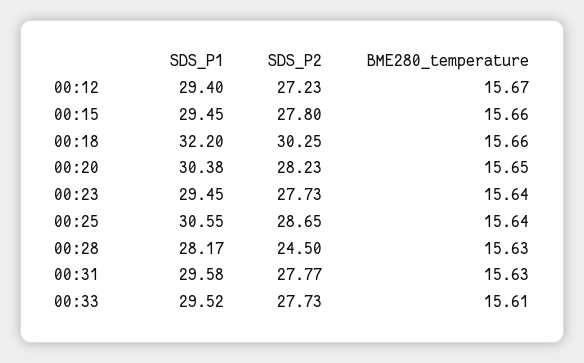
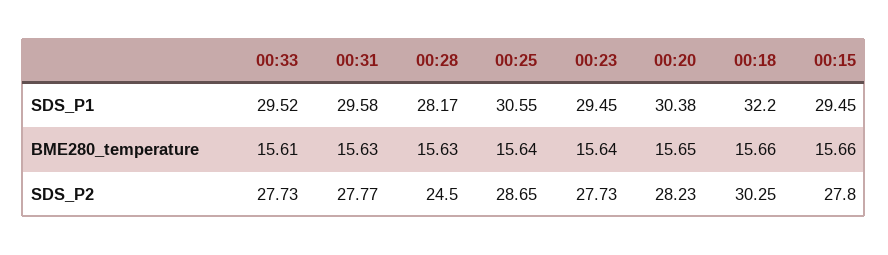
  {
    "SDS_P1": {
-     "00:12": 29.4,
      "00:15": 29.45,
      "00:18": 32.2,
      "00:20": 30.38,
      "00:23": 29.45,
      "00:25": 30.55,
      "00:28": 28.17,
      "00:31": 29.58,
      "00:33": 29.52
    },
    "SDS_P2": {
-     "00:12": 27.23,
      "00:15": 27.8,
      "00:18": 30.25,
      "00:20": 28.23,
      "00:23": 27.73,
      "00:25": 28.65,
      "00:28": 24.5,
      "00:31": 27.77,
      "00:33": 27.73
    },
    "BME280_temperature": {
-     "00:12": 15.67,
      "00:15": 15.66,
      "00:18": 15.66,
      "00:20": 15.65,
      "00:23": 15.64,
      "00:25": 15.64,
      "00:28": 15.63,
      "00:31": 15.63,
      "00:33": 15.61
    }
  }

